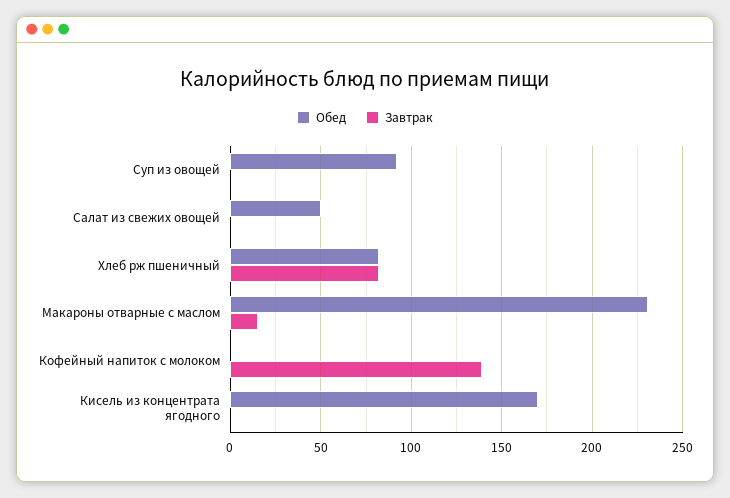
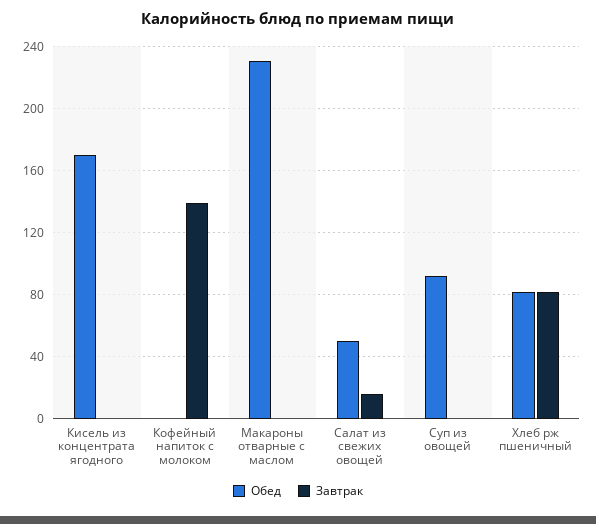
  {
    "Обед": {
      "Суп из овощей": 90,
      "Салат из свежих овощей": 50,
      "Хлеб рж пшеничный": 80,
      "Макароны отварные с маслом": 230,
      "Кофейный напиток с молоком": 0,
      "Кисель из концентрата ягодного": 170
    },
    "Завтрак": {
      "Суп из овощей": 0,
-     "Салат из свежих овощей": 0,
+     "Салат из свежих овощей": 15,
      "Хлеб рж пшеничный": 80,
-     "Макароны отварные с маслом": 15,
+     "Макароны отварные с маслом": 0,
      "Кофейный напиток с молоком": 140,
      "Кисель из концентрата ягодного": 0
    }
  }

